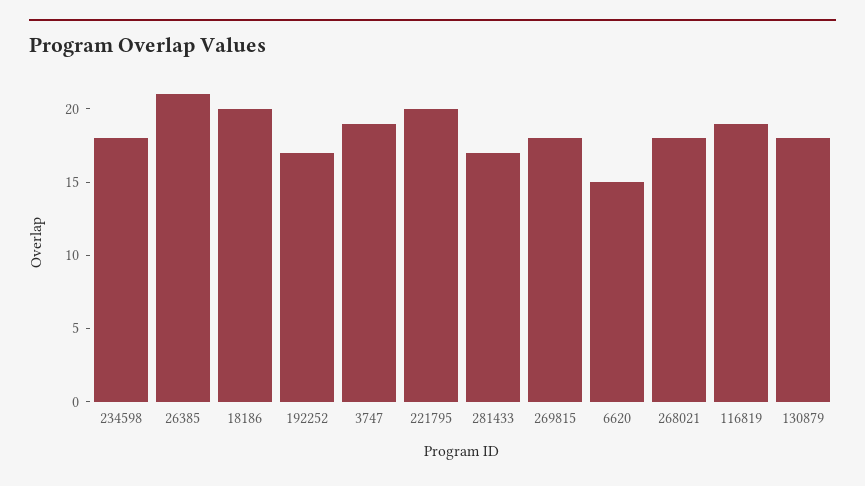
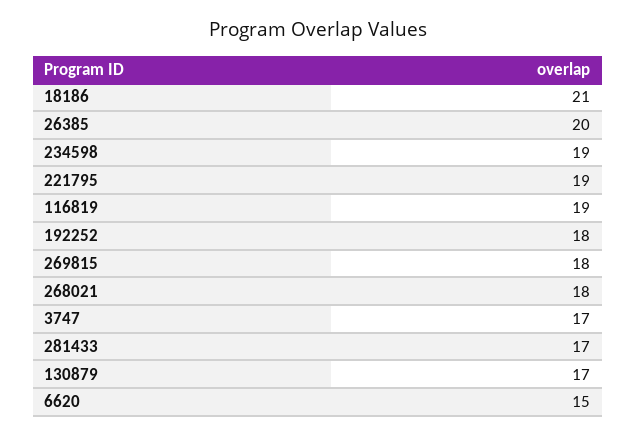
  {
-   "234598": 18,
+   "234598": 19,
-   "26385": 21,
+   "26385": 20,
-   "18186": 20,
+   "18186": 21,
-   "192252": 17,
+   "192252": 18,
-   "3747": 19,
+   "3747": 17,
-   "221795": 20,
+   "221795": 19,
    "281433": 17,
    "269815": 18,
    "6620": 15,
    "268021": 18,
    "116819": 19,
-   "130879": 18
+   "130879": 17
  }

